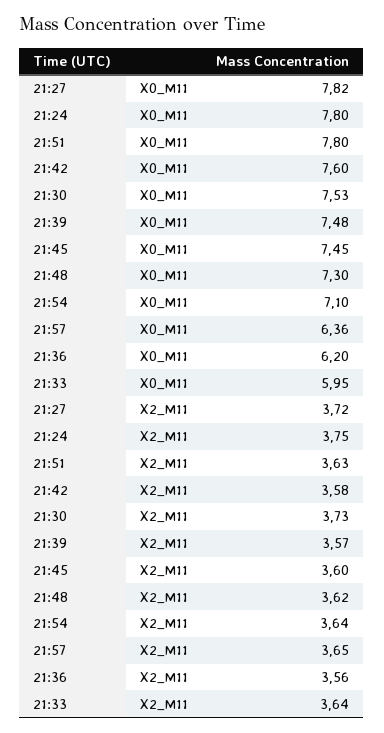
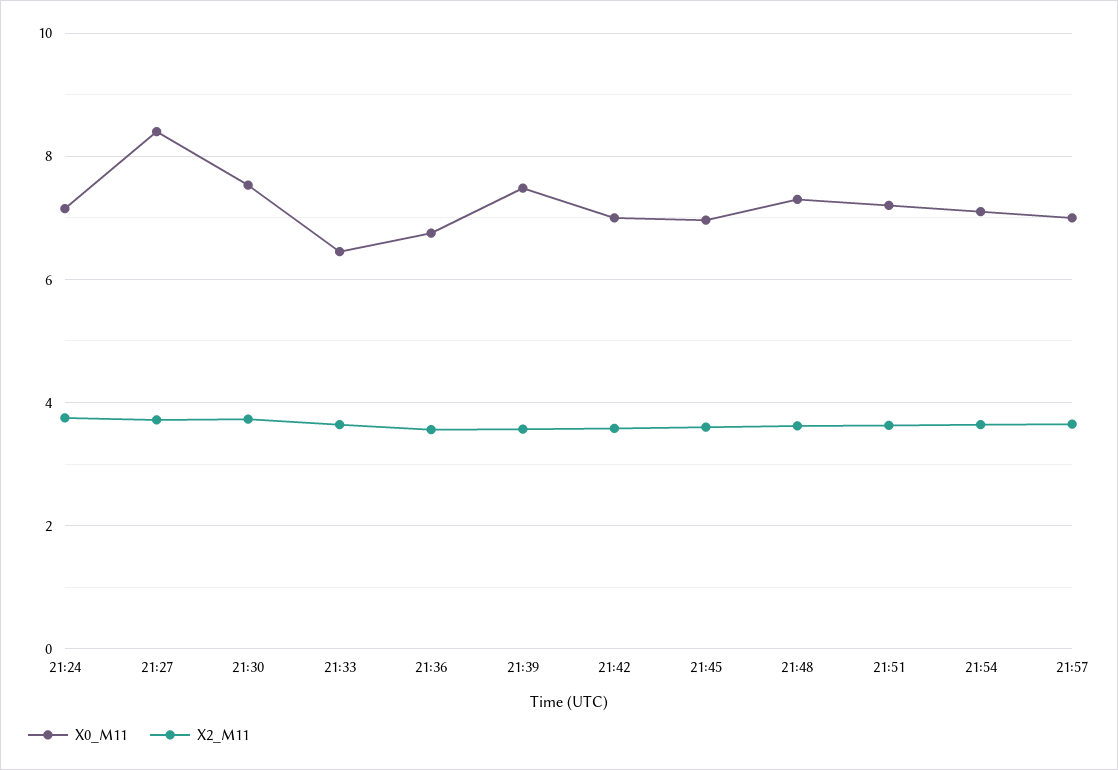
  {
    "X0_M11": {
-     "21:27": 7.82,
+     "21:27": 8.4,
-     "21:24": 7.8,
+     "21:24": 7.2,
-     "21:51": 7.8,
+     "21:51": 7.2,
-     "21:42": 7.6,
+     "21:42": 7,
      "21:30": 7.53,
      "21:39": 7.48,
-     "21:45": 7.45,
+     "21:45": 7,
      "21:48": 7.3,
      "21:54": 7.1,
-     "21:57": 6.36,
+     "21:57": 7,
-     "21:36": 6.2,
+     "21:36": 6.8,
-     "21:33": 5.95
+     "21:33": 6.4
    },
    "X2_M11": {
      "21:27": 3.72,
      "21:24": 3.75,
      "21:51": 3.63,
      "21:42": 3.58,
      "21:30": 3.73,
      "21:39": 3.57,
      "21:45": 3.6,
      "21:48": 3.62,
      "21:54": 3.64,
      "21:57": 3.65,
      "21:36": 3.56,
      "21:33": 3.64
    }
  }

